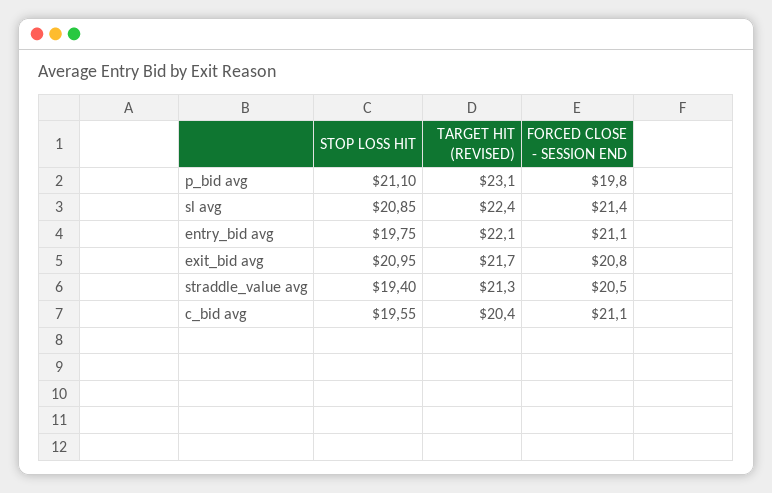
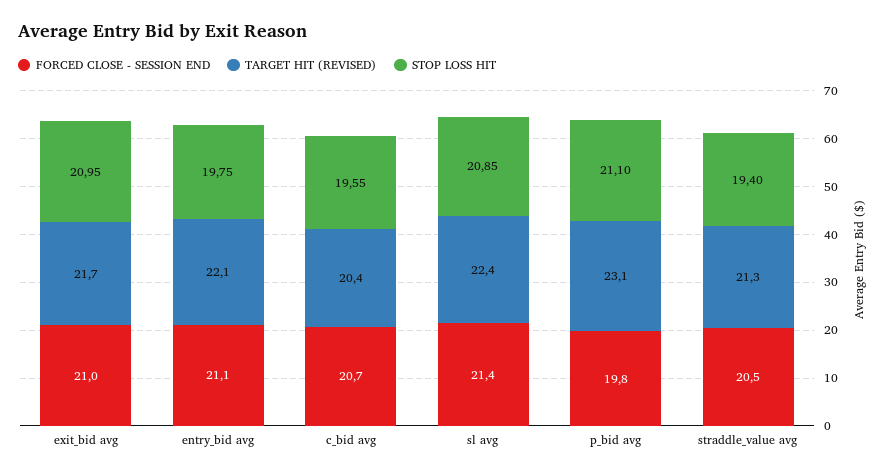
  {
    "STOP LOSS HIT": {
      "p_bid avg": 21.1,
      "sl avg": 20.85,
      "entry_bid avg": 19.75,
      "exit_bid avg": 20.95,
      "straddle_value avg": 19.4,
      "c_bid avg": 19.55
    },
    "TARGET HIT (REVISED)": {
      "p_bid avg": 23.1,
      "sl avg": 22.4,
      "entry_bid avg": 22.1,
      "exit_bid avg": 21.7,
      "straddle_value avg": 21.3,
      "c_bid avg": 20.4
    },
    "FORCED CLOSE - SESSION END": {
      "p_bid avg": 19.8,
      "sl avg": 21.4,
      "entry_bid avg": 21.1,
-     "exit_bid avg": 20.8,
+     "exit_bid avg": 21,
      "straddle_value avg": 20.5,
-     "c_bid avg": 21.1
+     "c_bid avg": 20.7
    }
  }

